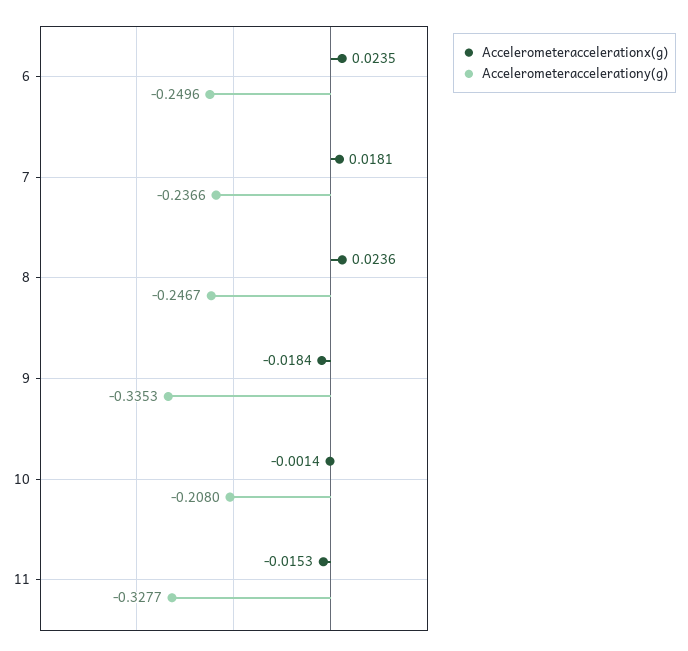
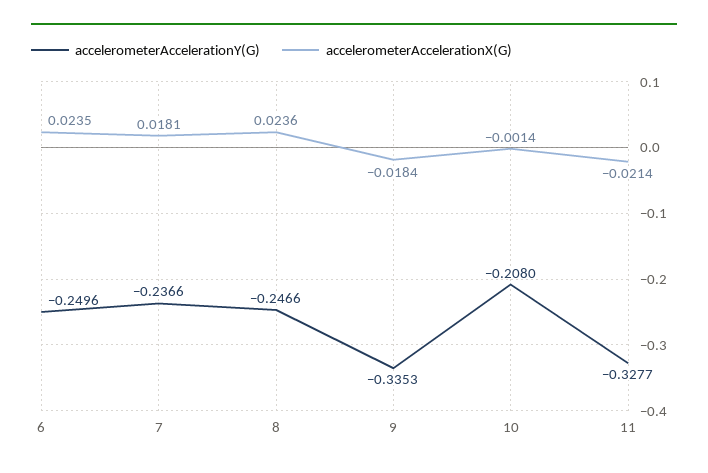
  {
    "Accelerometeraccelerationx(g)": {
      "6": 0.0235,
      "7": 0.0181,
      "8": 0.0236,
      "9": -0.0184,
      "10": -0.0014,
-     "11": -0.0153
+     "11": -0.0214
    },
    "Accelerometeraccelerationy(g)": {
      "6": -0.2496,
      "7": -0.2366,
-     "8": -0.2467,
+     "8": -0.2466,
      "9": -0.3353,
      "10": -0.208,
      "11": -0.3277
    }
  }

